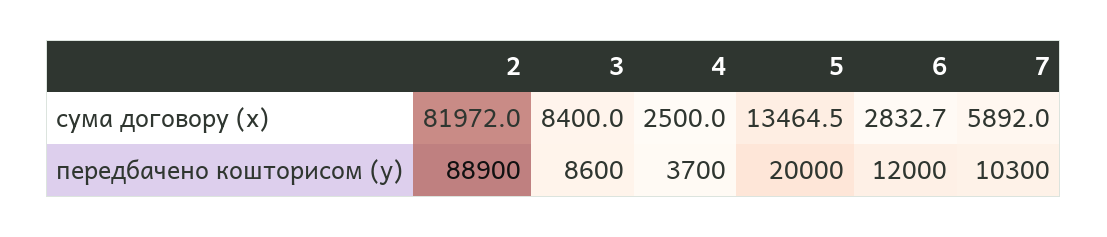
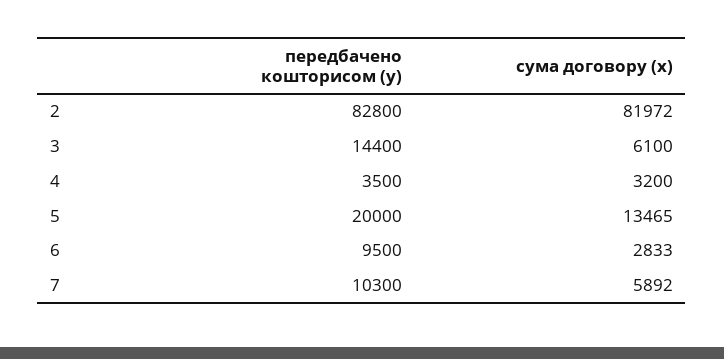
  {
    "2": {
      "сума договору (x)": 81972,
-     "передбачено кошторисом (y)": 88900
+     "передбачено кошторисом (y)": 82800
    },
    "3": {
-     "сума договору (x)": 8400,
+     "сума договору (x)": 6100,
-     "передбачено кошторисом (y)": 8600
+     "передбачено кошторисом (y)": 14400
    },
    "4": {
-     "сума договору (x)": 2500,
+     "сума договору (x)": 3200,
-     "передбачено кошторисом (y)": 3700
+     "передбачено кошторисом (y)": 3500
    },
    "5": {
      "сума договору (x)": 13464.5,
      "передбачено кошторисом (y)": 20000
    },
    "6": {
      "сума договору (x)": 2832.7,
-     "передбачено кошторисом (y)": 12000
+     "передбачено кошторисом (y)": 9500
    },
    "7": {
      "сума договору (x)": 5892,
      "передбачено кошторисом (y)": 10300
    }
  }

